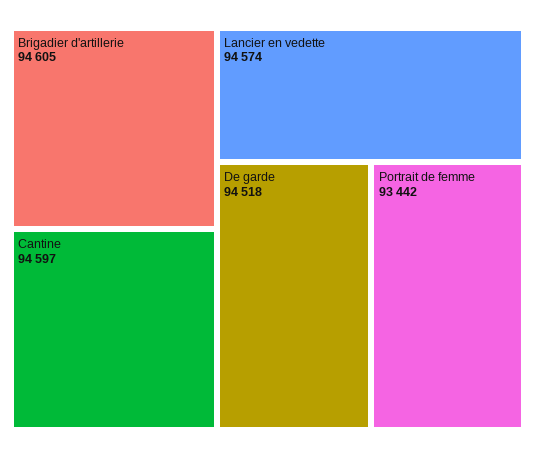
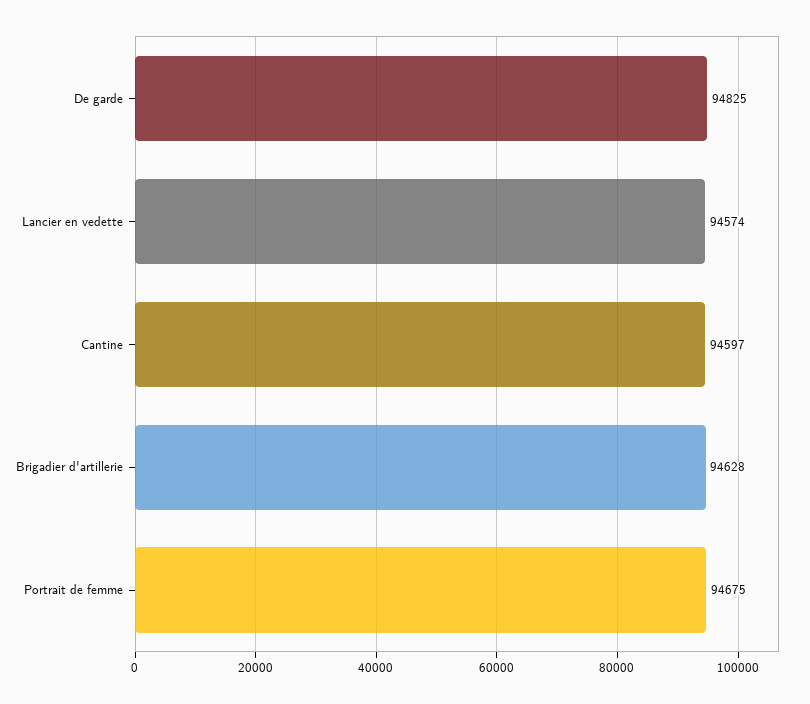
  {
-   "Brigadier d'artillerie": 94605,
+   "Brigadier d'artillerie": 94628,
    "Cantine": 94597,
    "Lancier en vedette": 94574,
-   "De garde": 94518,
+   "De garde": 94825,
-   "Portrait de femme": 93442
+   "Portrait de femme": 94675
  }

